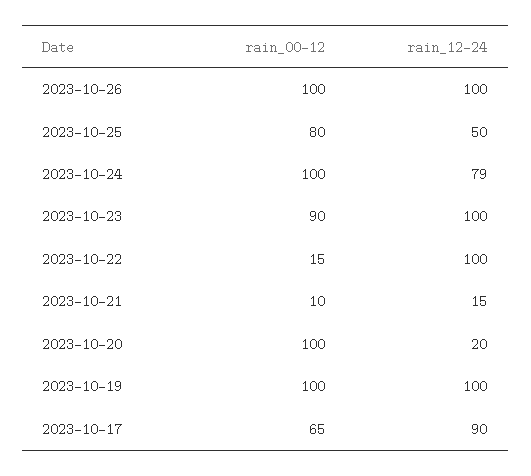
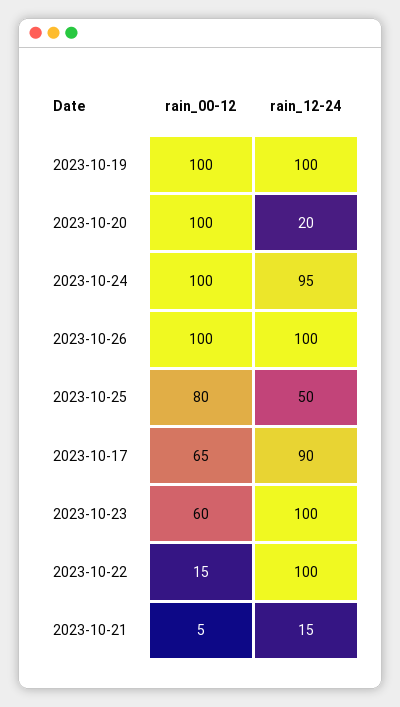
  {
    "rain_00-12": {
      "2023-10-26": 100,
      "2023-10-25": 80,
      "2023-10-24": 100,
-     "2023-10-23": 90,
+     "2023-10-23": 60,
      "2023-10-22": 15,
-     "2023-10-21": 10,
+     "2023-10-21": 5,
      "2023-10-20": 100,
      "2023-10-19": 100,
      "2023-10-17": 65
    },
    "rain_12-24": {
      "2023-10-26": 100,
      "2023-10-25": 50,
-     "2023-10-24": 79,
+     "2023-10-24": 95,
      "2023-10-23": 100,
      "2023-10-22": 100,
      "2023-10-21": 15,
      "2023-10-20": 20,
      "2023-10-19": 100,
      "2023-10-17": 90
    }
  }

